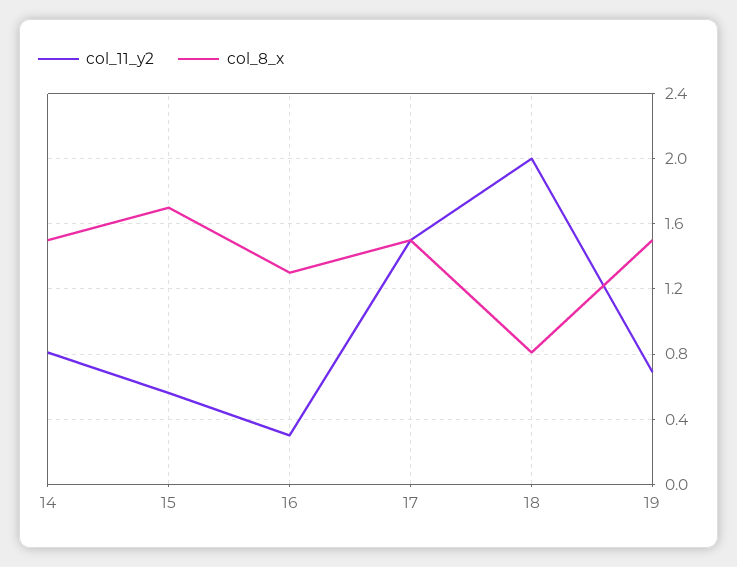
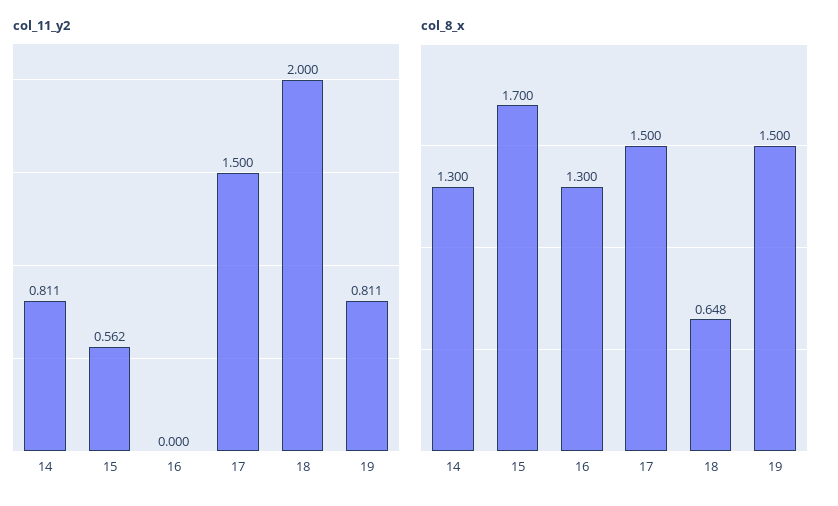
  {
    "col_11_y2": {
      "14": 0.811,
      "15": 0.562,
-     "16": 0.3,
+     "16": 0,
      "17": 1.5,
      "18": 2,
-     "19": 0.7
+     "19": 0.811
    },
    "col_8_x": {
-     "14": 1.5,
+     "14": 1.3,
      "15": 1.7,
      "16": 1.3,
      "17": 1.5,
-     "18": 0.8,
+     "18": 0.648,
      "19": 1.5
    }
  }

